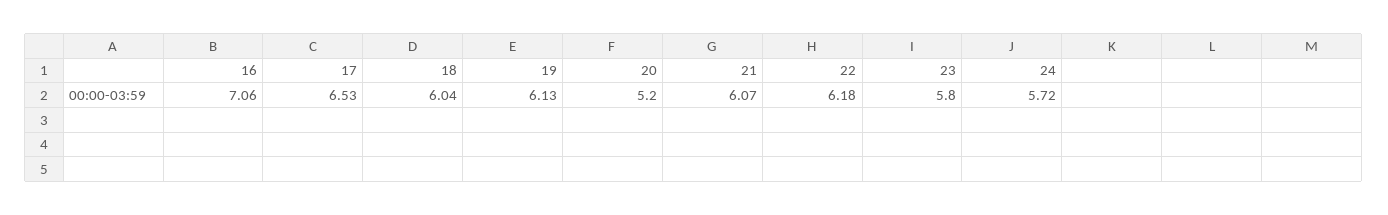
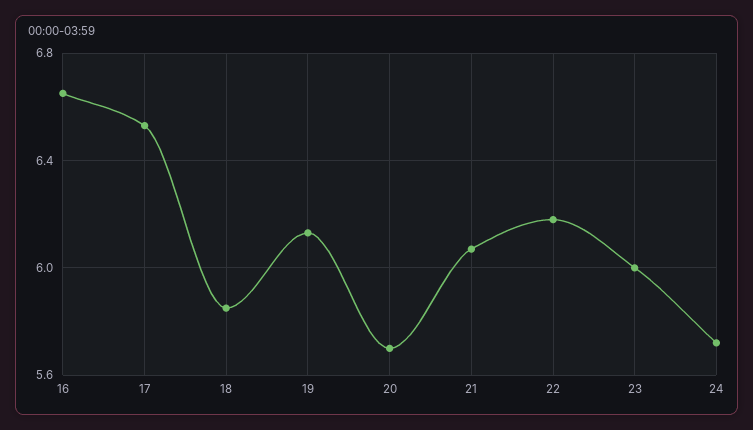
  {
-   "16": 7.06,
+   "16": 6.65,
    "17": 6.53,
-   "18": 6.04,
+   "18": 5.85,
    "19": 6.13,
-   "20": 5.2,
+   "20": 5.7,
    "21": 6.07,
    "22": 6.18,
-   "23": 5.8,
+   "23": 6,
    "24": 5.72
  }

